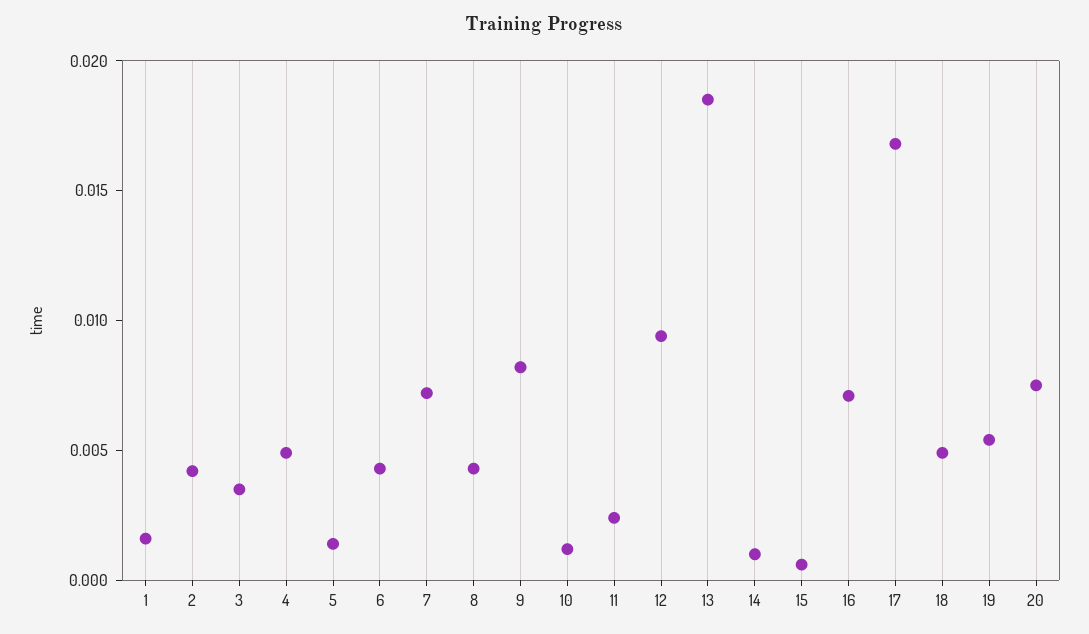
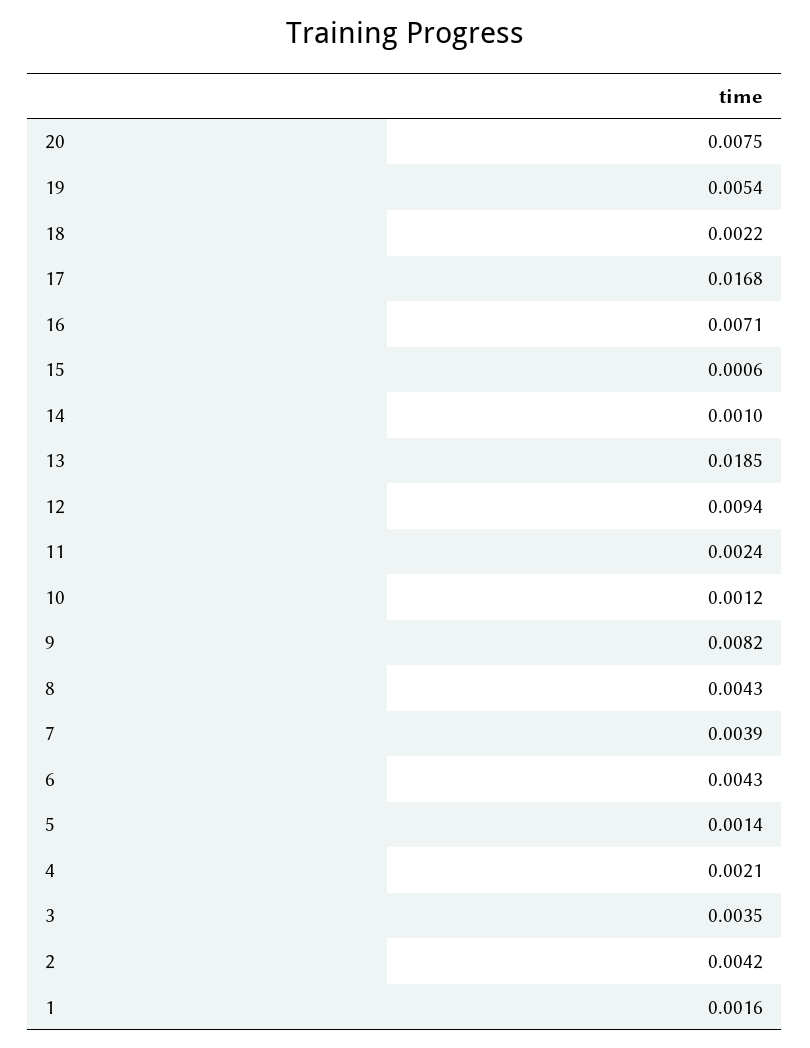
  {
    "1": 0.0016,
    "2": 0.0042,
    "3": 0.0035,
-   "4": 0.005,
+   "4": 0.0021,
    "5": 0.0014,
    "6": 0.0043,
-   "7": 0.007,
+   "7": 0.0039,
    "8": 0.0043,
    "9": 0.0082,
    "10": 0.0012,
    "11": 0.0024,
    "12": 0.0094,
    "13": 0.0185,
    "14": 0.001,
    "15": 0.0006,
    "16": 0.0071,
    "17": 0.0168,
-   "18": 0.005,
+   "18": 0.0022,
    "19": 0.0054,
    "20": 0.0075
  }

